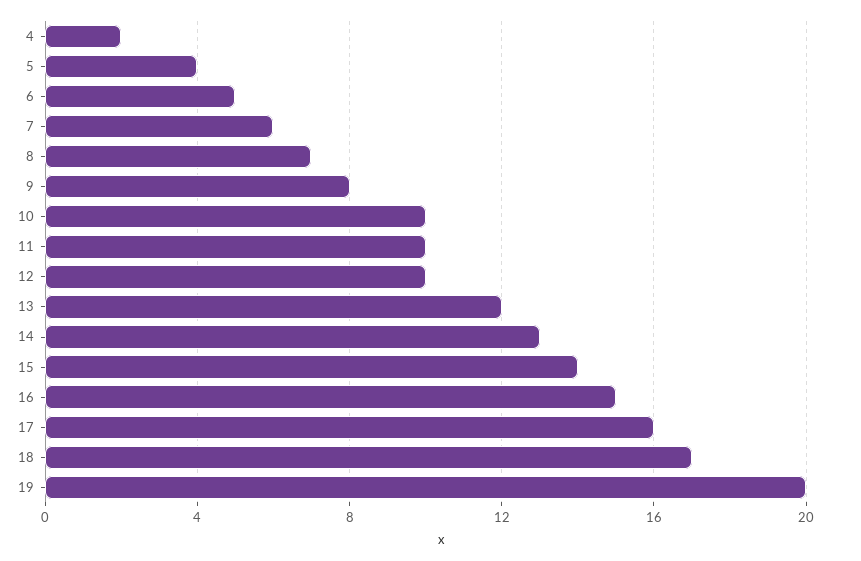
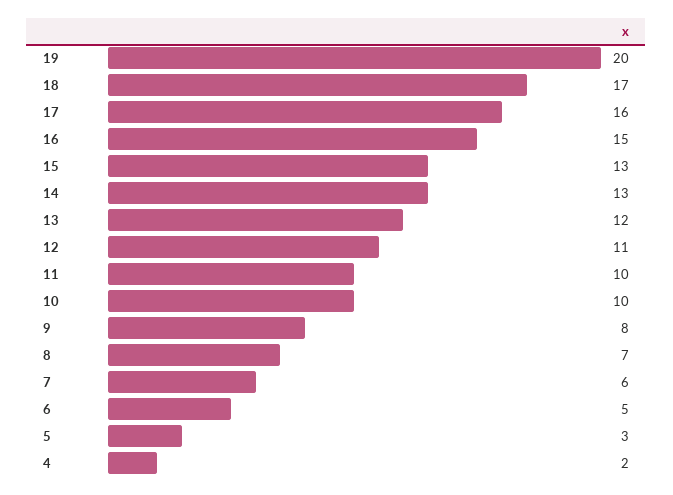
  {
    "4": 2,
-   "5": 4,
+   "5": 3,
    "6": 5,
    "7": 6,
    "8": 7,
    "9": 8,
    "10": 10,
    "11": 10,
-   "12": 10,
+   "12": 11,
    "13": 12,
    "14": 13,
-   "15": 14,
+   "15": 13,
    "16": 15,
    "17": 16,
    "18": 17,
    "19": 20
  }

